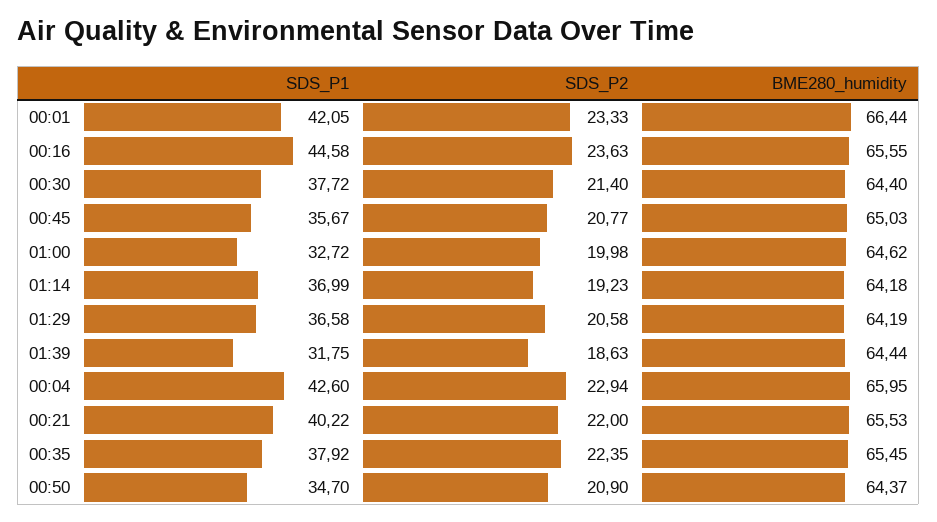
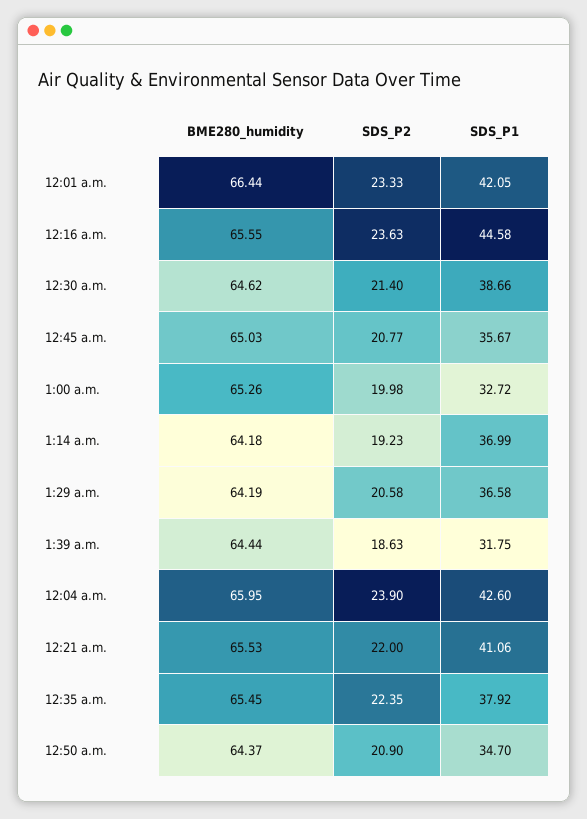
  {
    "SDS_P1": {
      "00:01": 42.05,
      "00:16": 44.58,
-     "00:30": 37.72,
+     "00:30": 38.66,
      "00:45": 35.67,
      "01:00": 32.72,
      "01:14": 36.99,
      "01:29": 36.58,
      "01:39": 31.75,
      "00:04": 42.6,
-     "00:21": 40.22,
+     "00:21": 41.06,
      "00:35": 37.92,
      "00:50": 34.7
    },
    "SDS_P2": {
      "00:01": 23.33,
      "00:16": 23.63,
      "00:30": 21.4,
      "00:45": 20.77,
      "01:00": 19.98,
      "01:14": 19.23,
      "01:29": 20.58,
      "01:39": 18.63,
-     "00:04": 22.94,
+     "00:04": 23.9,
      "00:21": 22,
      "00:35": 22.35,
      "00:50": 20.9
    },
    "BME280_humidity": {
      "00:01": 66.44,
      "00:16": 65.55,
-     "00:30": 64.4,
+     "00:30": 64.62,
      "00:45": 65.03,
-     "01:00": 64.62,
+     "01:00": 65.26,
      "01:14": 64.18,
      "01:29": 64.19,
      "01:39": 64.44,
      "00:04": 65.95,
      "00:21": 65.53,
      "00:35": 65.45,
      "00:50": 64.37
    }
  }

